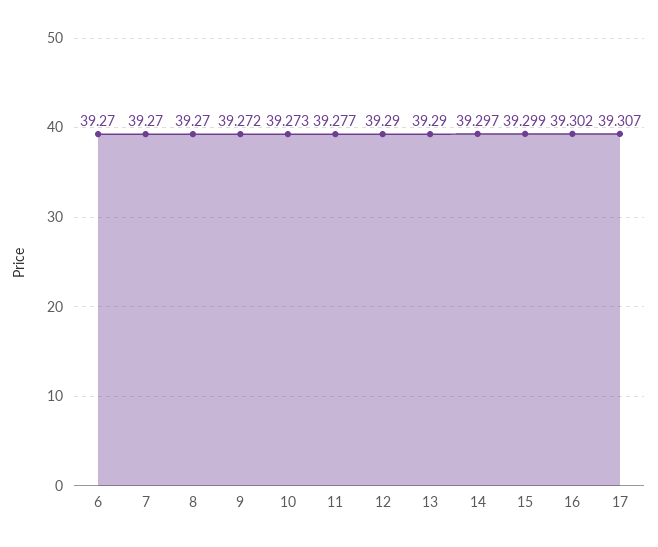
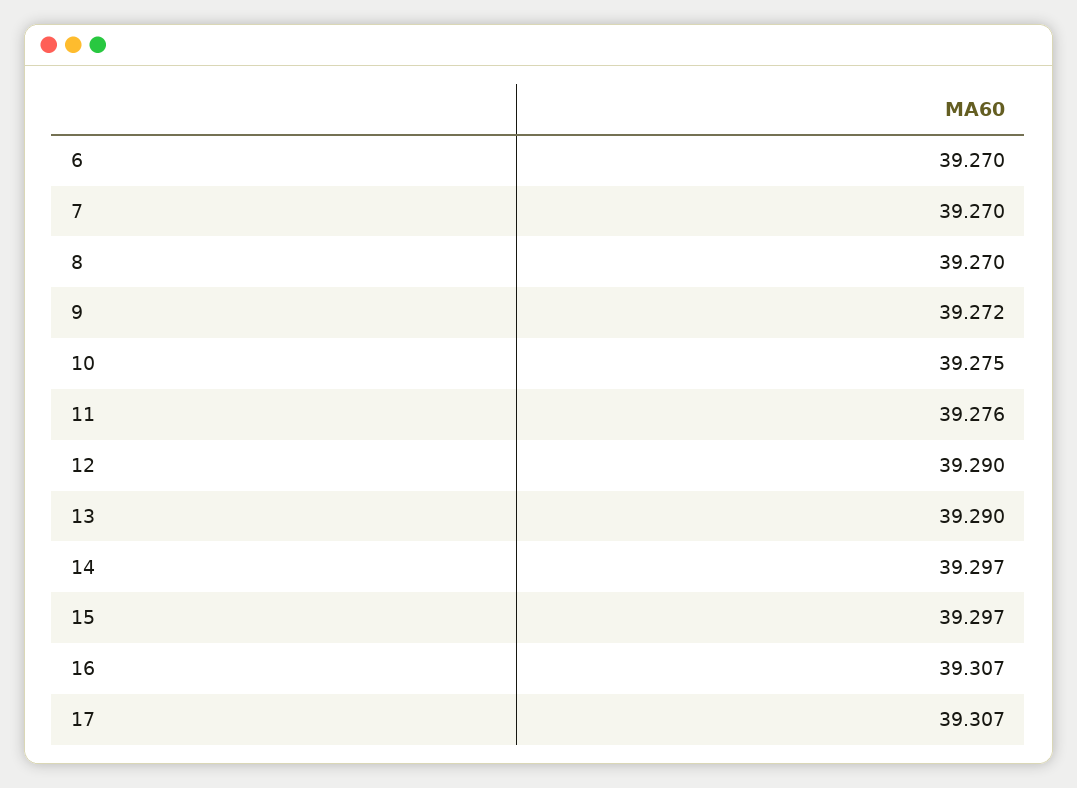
  {
    "6": 39.27,
    "7": 39.27,
    "8": 39.27,
    "9": 39.272,
-   "10": 39.273,
+   "10": 39.275,
-   "11": 39.277,
+   "11": 39.276,
    "12": 39.29,
    "13": 39.29,
    "14": 39.297,
-   "15": 39.299,
+   "15": 39.297,
-   "16": 39.302,
+   "16": 39.307,
    "17": 39.307
  }

